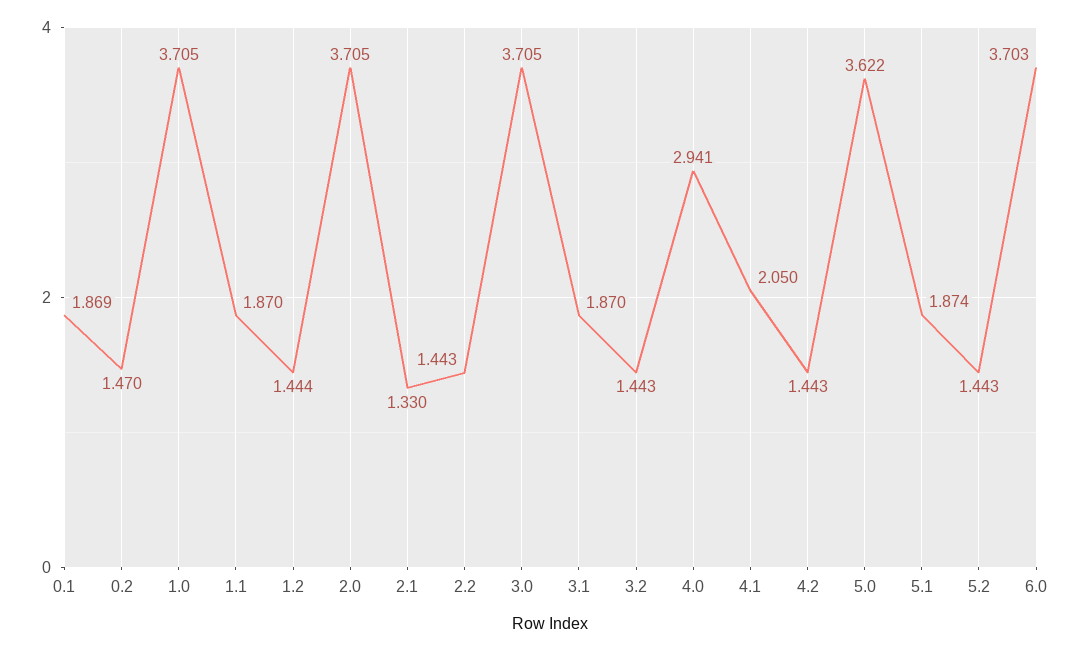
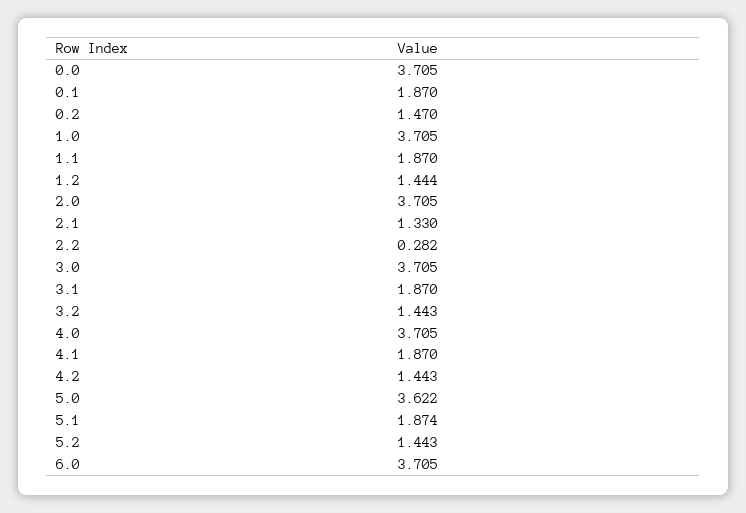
  {
-   "0.1": 1.869,
+   "0.1": 1.87,
    "0.2": 1.47,
    "1.0": 3.705,
    "1.1": 1.87,
    "1.2": 1.444,
    "2.0": 3.705,
    "2.1": 1.33,
-   "2.2": 1.443,
+   "2.2": 0.282,
    "3.0": 3.705,
    "3.1": 1.87,
    "3.2": 1.443,
-   "4.0": 2.941,
+   "4.0": 3.705,
-   "4.1": 2.05,
+   "4.1": 1.87,
    "4.2": 1.443,
    "5.0": 3.622,
    "5.1": 1.874,
    "5.2": 1.443,
-   "6.0": 3.703
+   "6.0": 3.705,
+   "0.0": 3.705
  }

